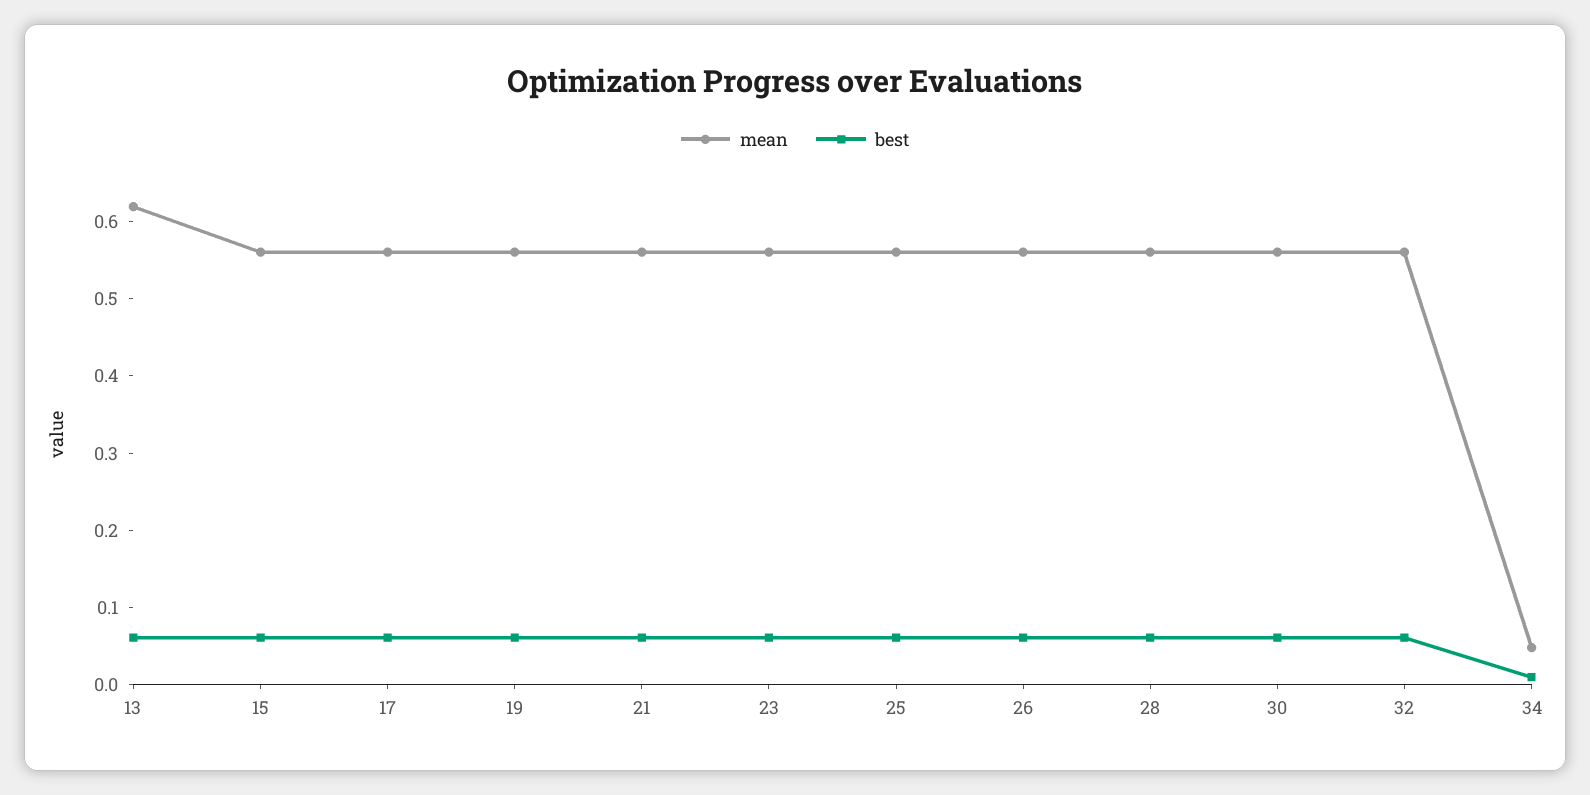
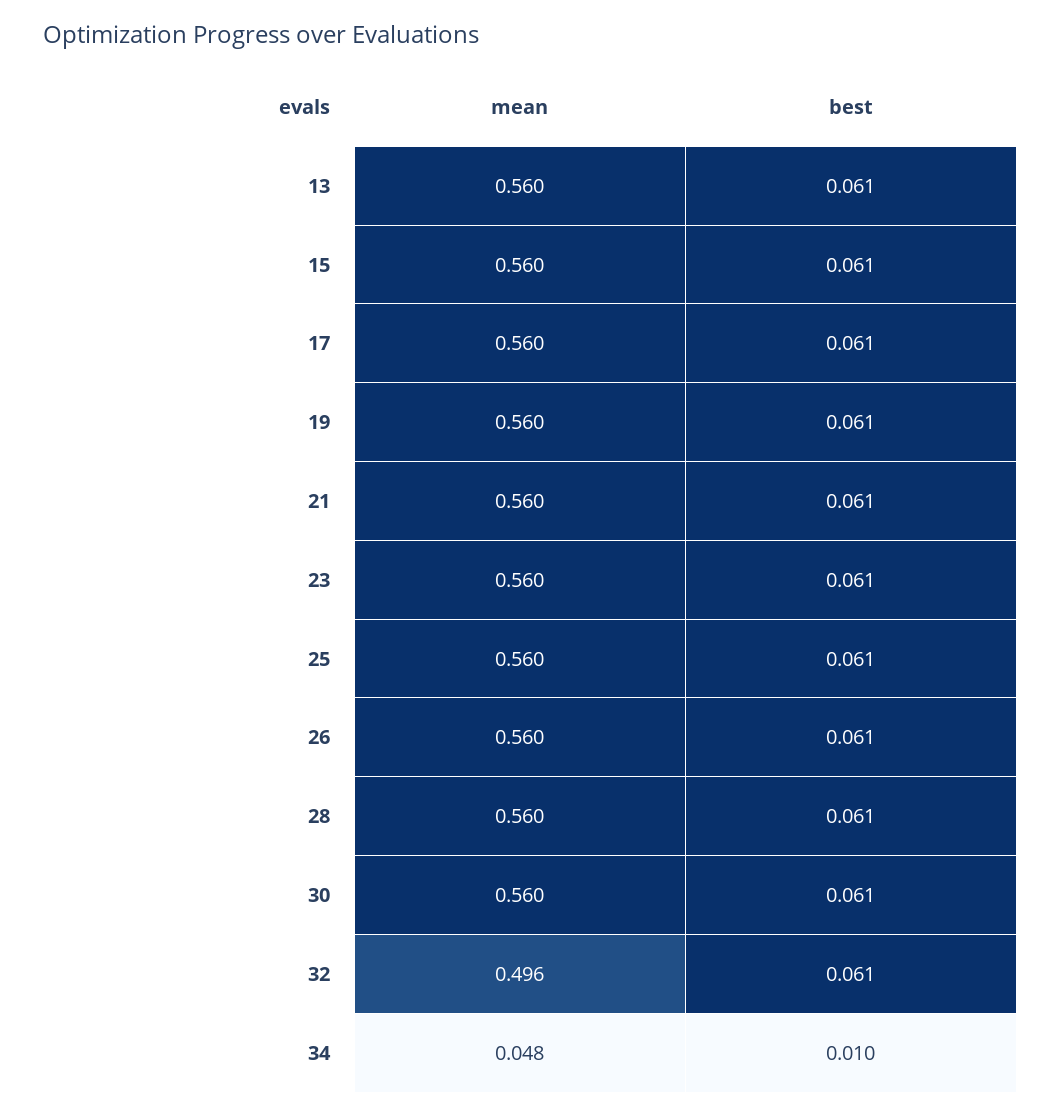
  {
    "mean": {
-     "13": 0.62,
+     "13": 0.56,
      "15": 0.56,
      "17": 0.56,
      "19": 0.56,
      "21": 0.56,
      "23": 0.56,
      "25": 0.56,
      "26": 0.56,
      "28": 0.56,
      "30": 0.56,
-     "32": 0.56,
+     "32": 0.496,
      "34": 0.048
    },
    "best": {
      "13": 0.061,
      "15": 0.061,
      "17": 0.061,
      "19": 0.061,
      "21": 0.061,
      "23": 0.061,
      "25": 0.061,
      "26": 0.061,
      "28": 0.061,
      "30": 0.061,
      "32": 0.061,
      "34": 0.01
    }
  }

